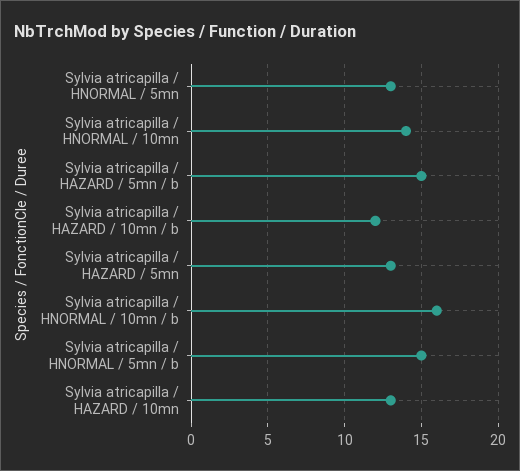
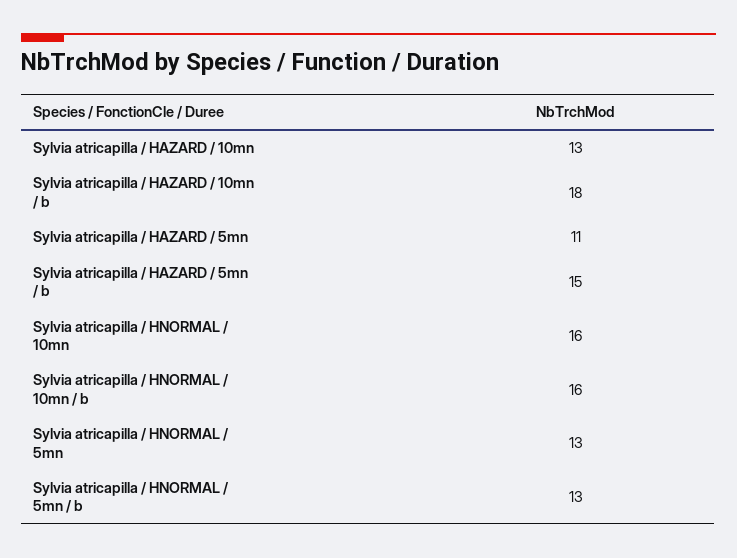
  {
    "Sylvia atricapilla / HNORMAL / 5mn": 13,
-   "Sylvia atricapilla / HNORMAL / 10mn": 14,
+   "Sylvia atricapilla / HNORMAL / 10mn": 16,
    "Sylvia atricapilla / HAZARD / 5mn / b": 15,
-   "Sylvia atricapilla / HAZARD / 10mn / b": 12,
+   "Sylvia atricapilla / HAZARD / 10mn / b": 18,
-   "Sylvia atricapilla / HAZARD / 5mn": 13,
+   "Sylvia atricapilla / HAZARD / 5mn": 11,
    "Sylvia atricapilla / HNORMAL / 10mn / b": 16,
-   "Sylvia atricapilla / HNORMAL / 5mn / b": 15,
+   "Sylvia atricapilla / HNORMAL / 5mn / b": 13,
    "Sylvia atricapilla / HAZARD / 10mn": 13
  }

